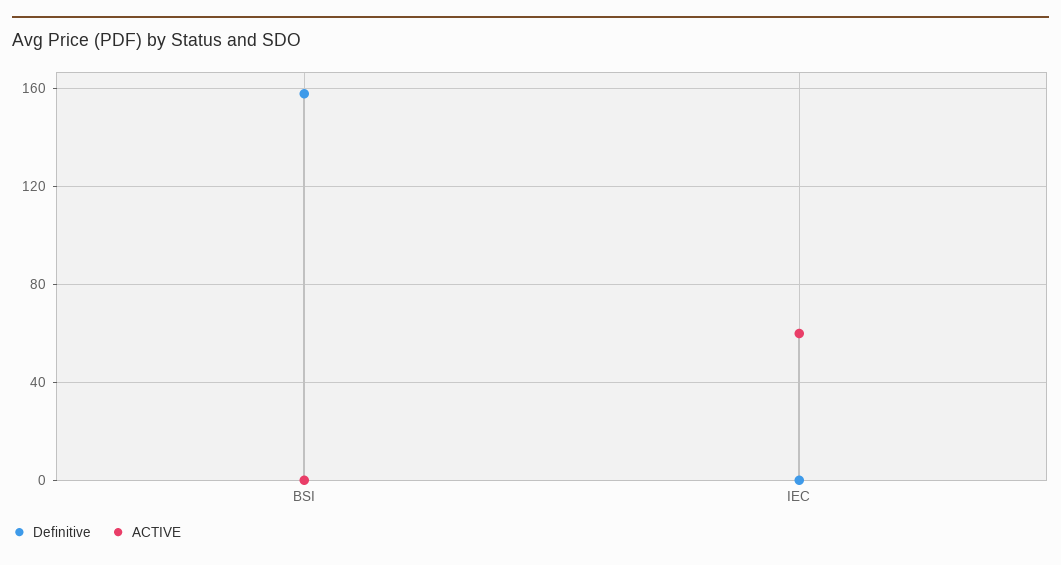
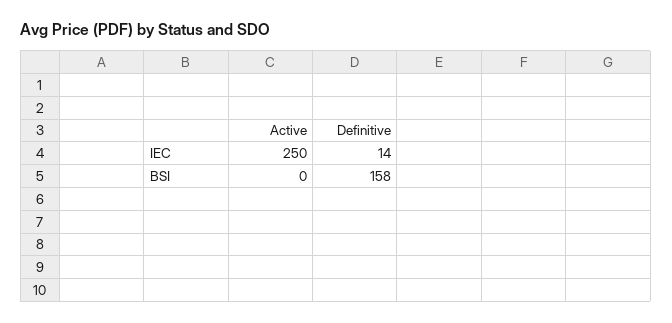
  {
    "Definitive": {
      "BSI": 158,
-     "IEC": 0
+     "IEC": 14
    },
    "ACTIVE": {
      "BSI": 0,
-     "IEC": 60
+     "IEC": 250
    }
  }

